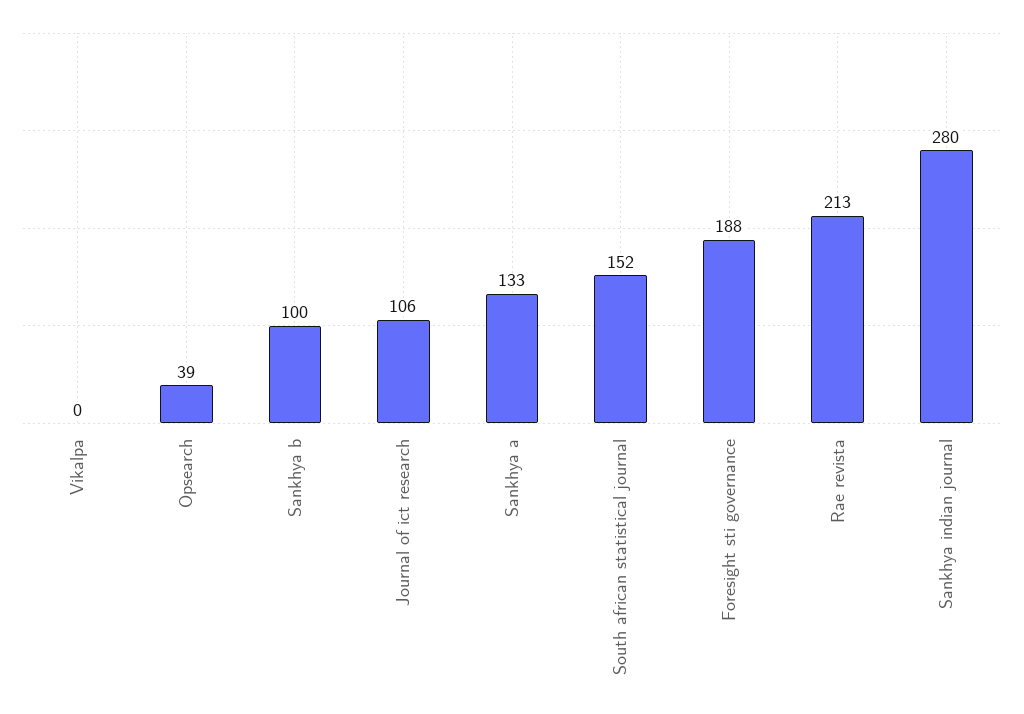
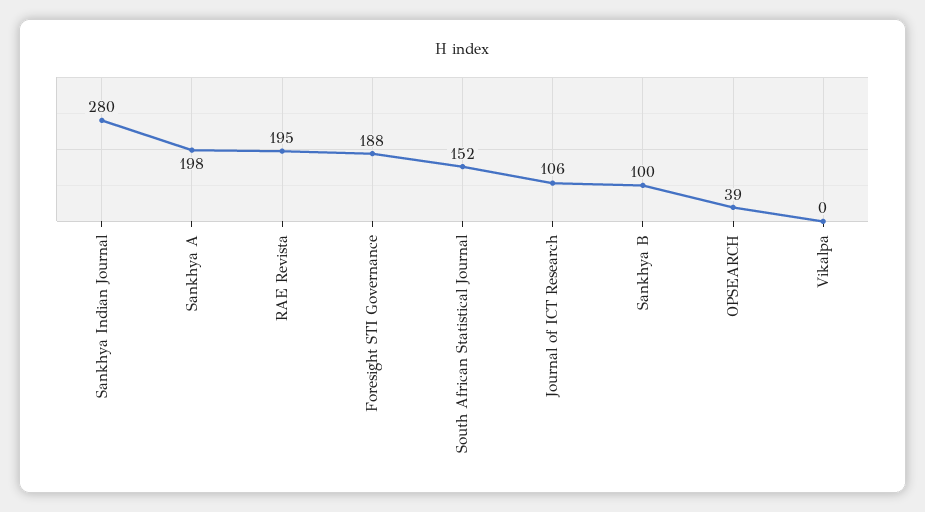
  {
    "Vikalpa": 0,
    "Opsearch": 39,
    "Sankhya b": 100,
    "Journal of ict research": 106,
-   "Sankhya a": 133,
+   "Sankhya a": 198,
    "South african statistical journal": 152,
    "Foresight sti governance": 188,
-   "Rae revista": 213,
+   "Rae revista": 195,
    "Sankhya indian journal": 280
  }

